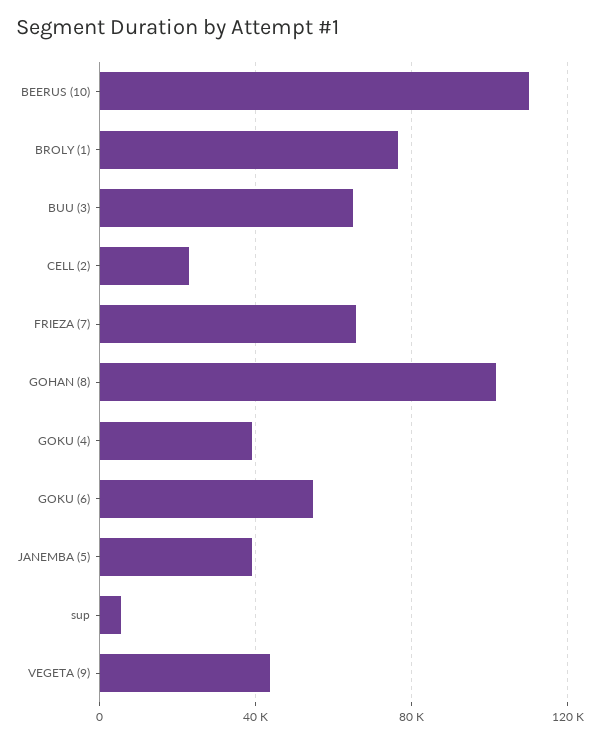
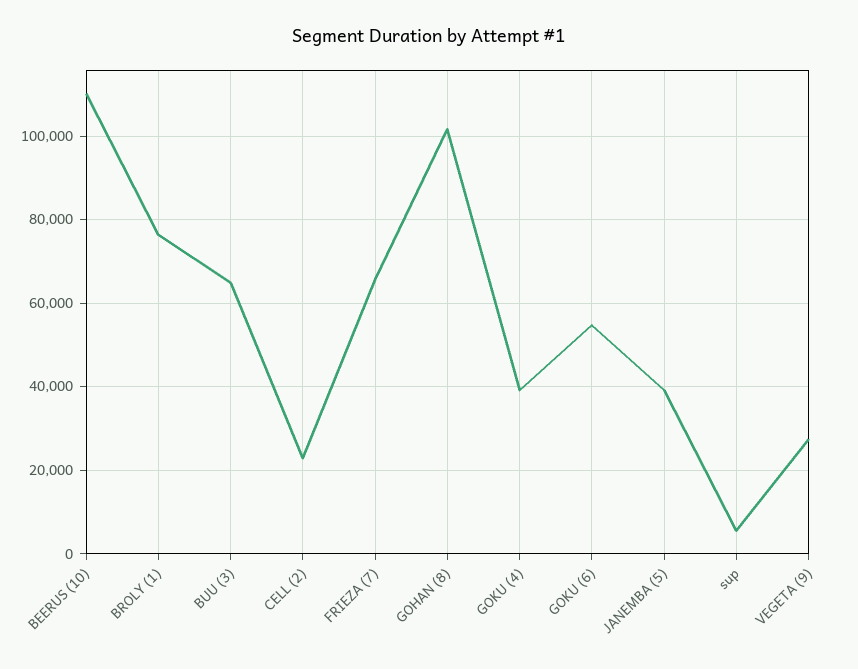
  {
    "BEERUS (10)": 110000,
    "BROLY (1)": 76000,
    "BUU (3)": 64000,
    "CELL (2)": 22000,
    "FRIEZA (7)": 66000,
    "GOHAN (8)": 102000,
    "GOKU (4)": 40000,
    "GOKU (6)": 54000,
    "JANEMBA (5)": 40000,
    "sup": 6000,
-   "VEGETA (9)": 45000
+   "VEGETA (9)": 28000
  }

